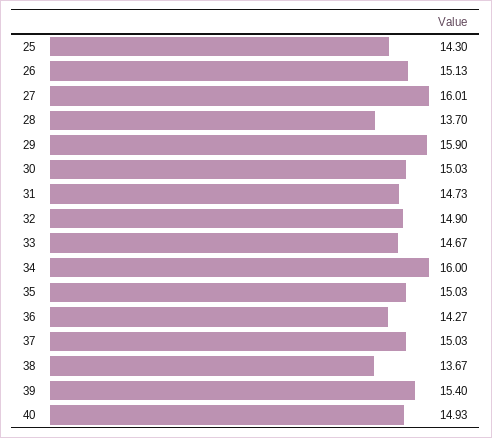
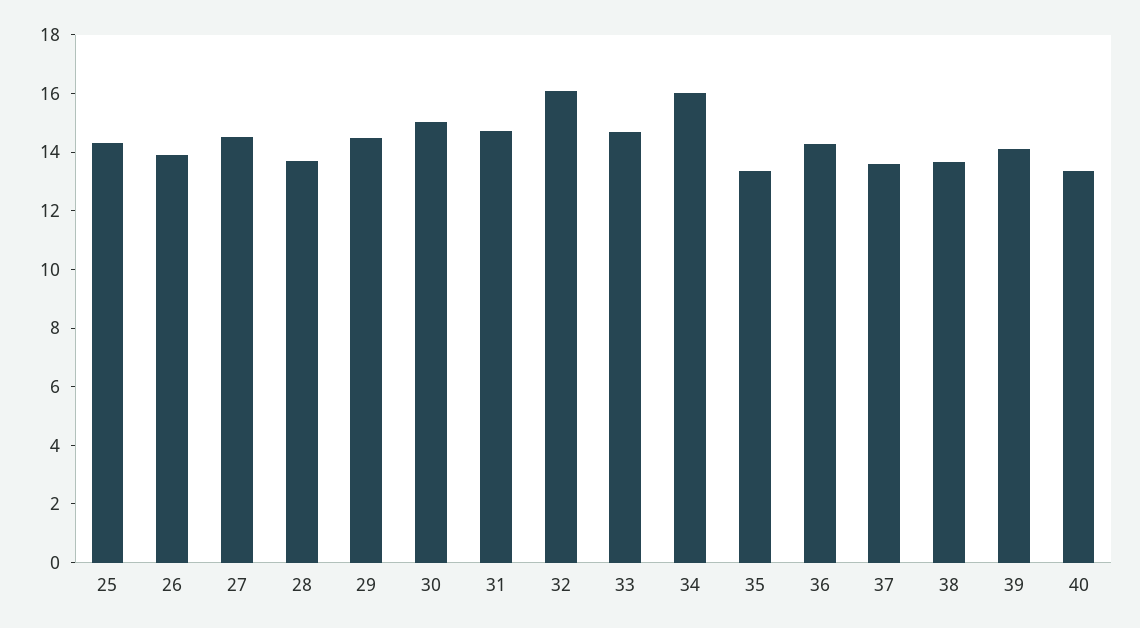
  {
    "25": 14.3,
-   "26": 15.13,
+   "26": 14,
-   "27": 16.01,
+   "27": 14.5,
    "28": 13.7,
-   "29": 15.9,
+   "29": 14.5,
    "30": 15.03,
    "31": 14.73,
-   "32": 14.9,
+   "32": 16,
    "33": 14.67,
    "34": 16,
-   "35": 15.03,
+   "35": 13.5,
    "36": 14.27,
-   "37": 15.03,
+   "37": 13.5,
    "38": 13.67,
-   "39": 15.4,
+   "39": 14,
-   "40": 14.93
+   "40": 13.5
  }

